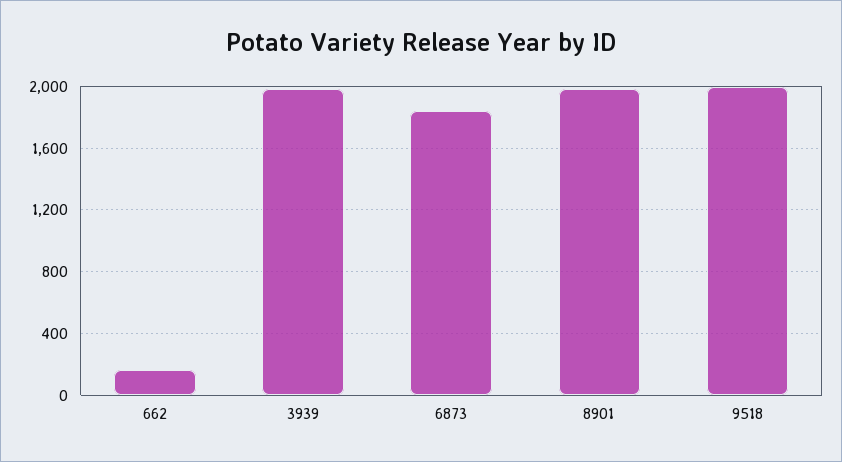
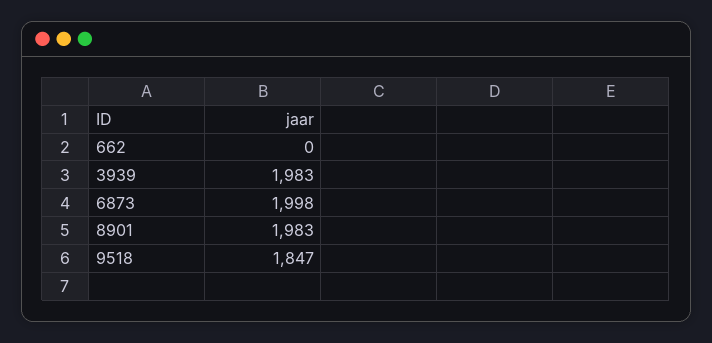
  {
-   "662": 150,
+   "662": 0,
    "3939": 1983,
-   "6873": 1850,
+   "6873": 1998,
    "8901": 1983,
-   "9518": 2000
+   "9518": 1847
  }

